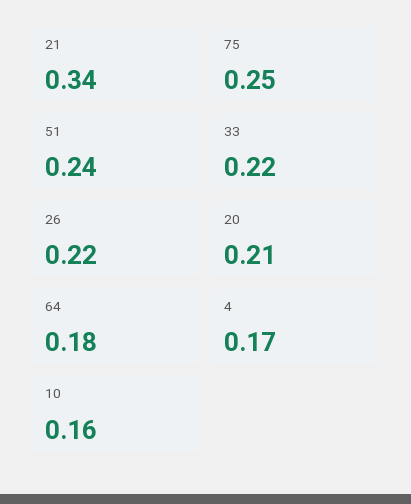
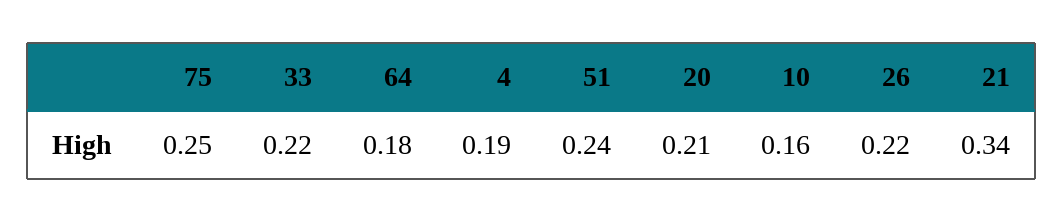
  {
    "21": 0.34,
    "75": 0.25,
    "51": 0.24,
    "33": 0.22,
    "26": 0.22,
    "20": 0.21,
    "64": 0.18,
-   "4": 0.17,
+   "4": 0.19,
    "10": 0.16
  }

